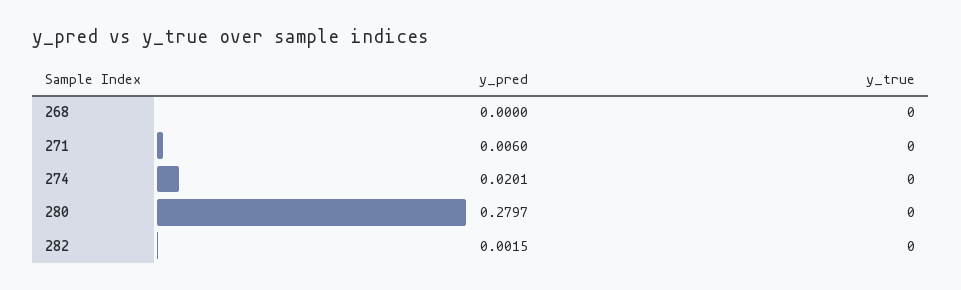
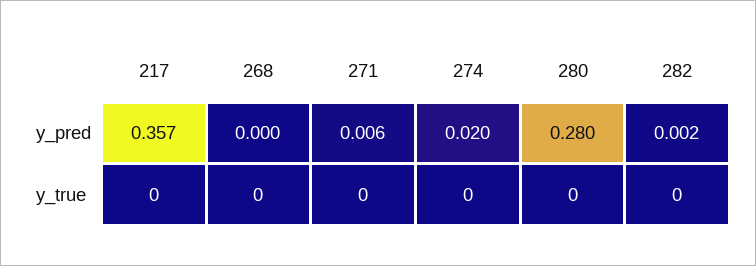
  {
    "y_pred": {
      "268": 0,
      "271": 0.006,
      "274": 0.0201,
      "280": 0.2797,
-     "282": 0.0015
+     "282": 0.0015,
+     "217": 0.357
    },
    "y_true": {
      "268": 0,
      "271": 0,
      "274": 0,
      "280": 0,
-     "282": 0
+     "282": 0,
+     "217": 0
    }
  }

